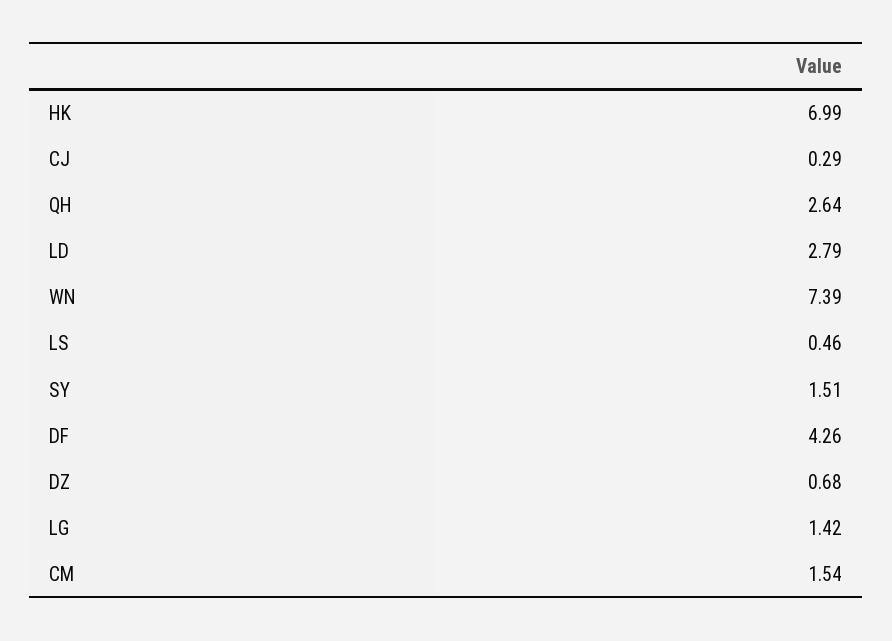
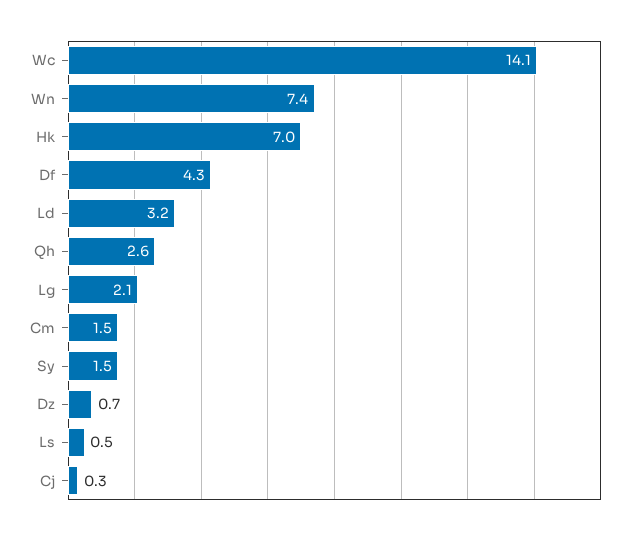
  {
    "HK": 6.99,
    "CJ": 0.29,
    "QH": 2.64,
-   "LD": 2.79,
+   "LD": 3.2,
    "WN": 7.39,
    "LS": 0.46,
    "SY": 1.51,
    "DF": 4.26,
    "DZ": 0.68,
-   "LG": 1.42,
+   "LG": 2.1,
-   "CM": 1.54
+   "CM": 1.54,
+   "Wc": 14.1
  }

